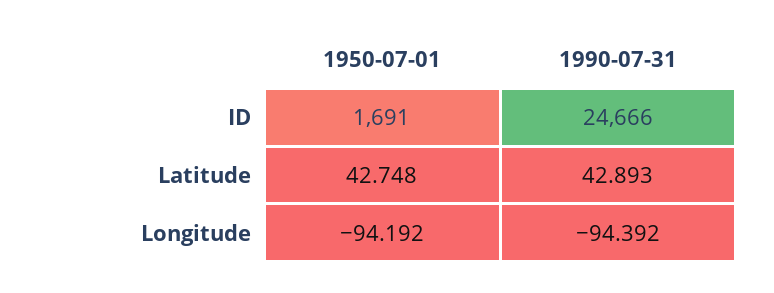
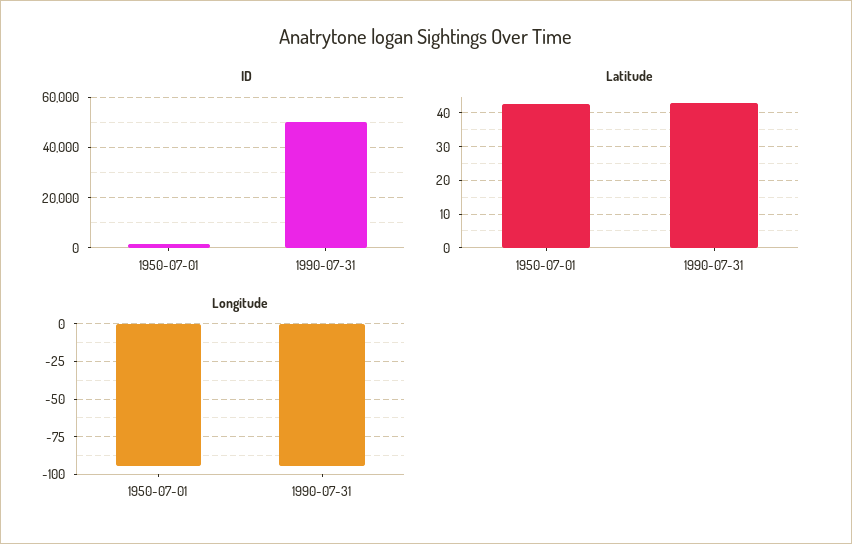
  {
    "ID": {
      "1950-07-01": 1691,
-     "1990-07-31": 24666
+     "1990-07-31": 50000
    },
    "Latitude": {
      "1950-07-01": 42.748,
      "1990-07-31": 42.893
    },
    "Longitude": {
      "1950-07-01": -94.192,
      "1990-07-31": -94.392
    }
  }

